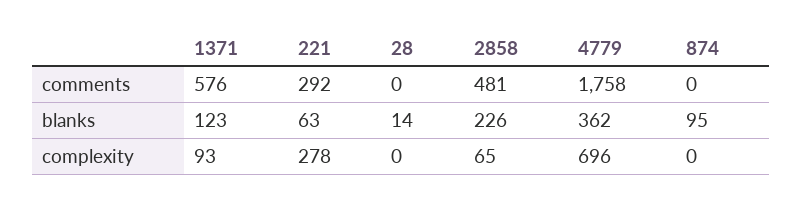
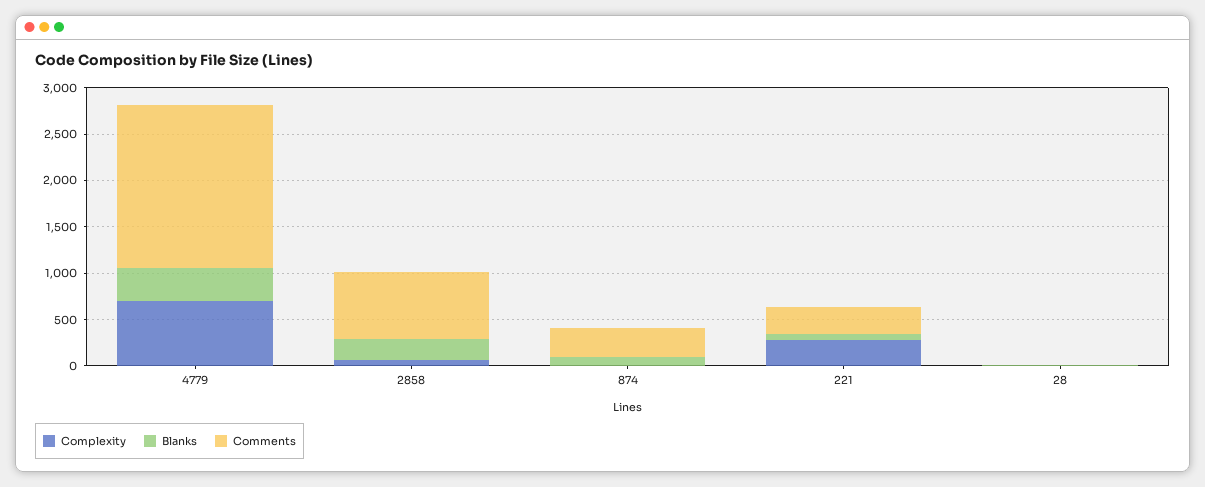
  {
    "comments": {
-     "1371": 576,
      "221": 292,
      "28": 0,
-     "2858": 481,
+     "2858": 700,
      "4779": 1758,
-     "874": 0
+     "874": 300
    },
    "blanks": {
-     "1371": 123,
      "221": 63,
      "28": 14,
      "2858": 226,
      "4779": 362,
      "874": 95
    },
    "complexity": {
-     "1371": 93,
      "221": 278,
      "28": 0,
      "2858": 65,
      "4779": 696,
      "874": 0
    }
  }

